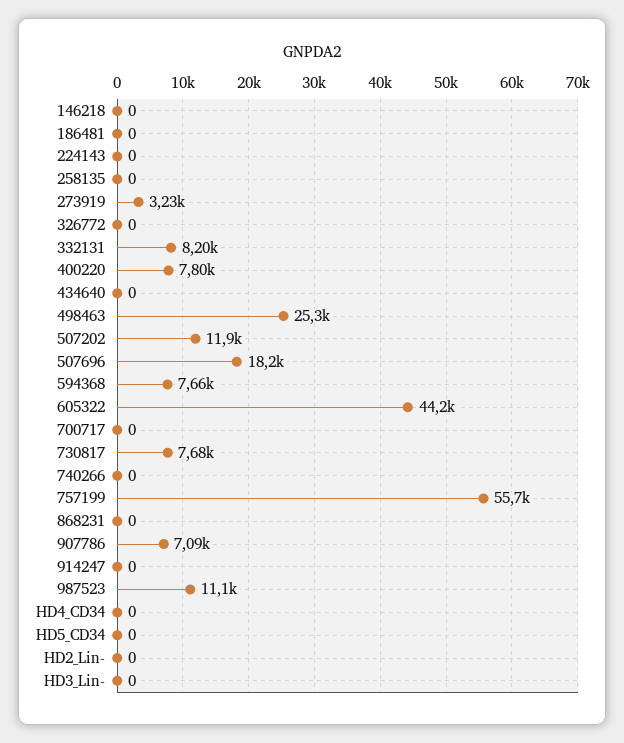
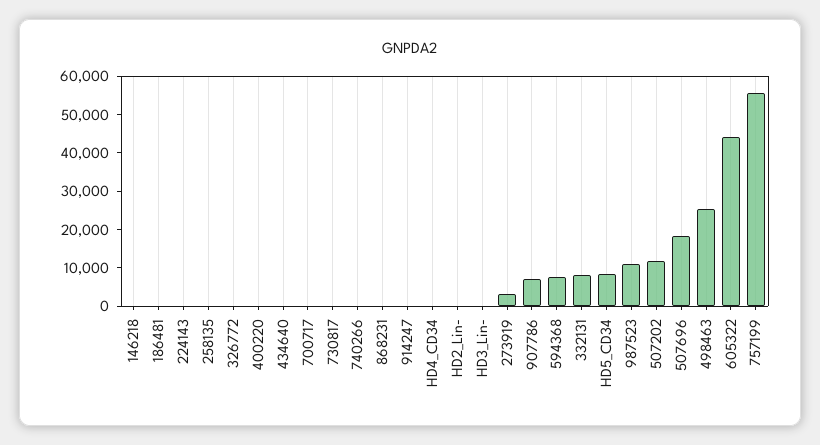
  {
    "146218": 0,
    "186481": 0,
    "224143": 0,
    "258135": 0,
    "273919": 3230,
    "326772": 0,
    "332131": 8200,
-   "400220": 7800,
+   "400220": 0,
    "434640": 0,
    "498463": 25300,
    "507202": 11900,
    "507696": 18200,
    "594368": 7660,
    "605322": 44200,
    "700717": 0,
-   "730817": 7680,
+   "730817": 0,
    "740266": 0,
    "757199": 55700,
    "868231": 0,
    "907786": 7090,
    "914247": 0,
    "987523": 11100,
    "HD4_CD34": 0,
-   "HD5_CD34": 0,
+   "HD5_CD34": 7500,
    "HD2_Lin-": 0,
    "HD3_Lin-": 0
  }

